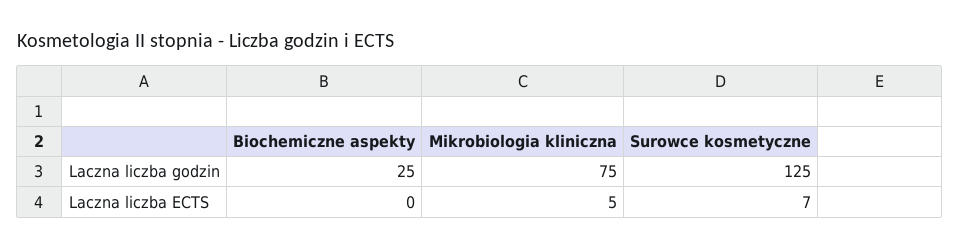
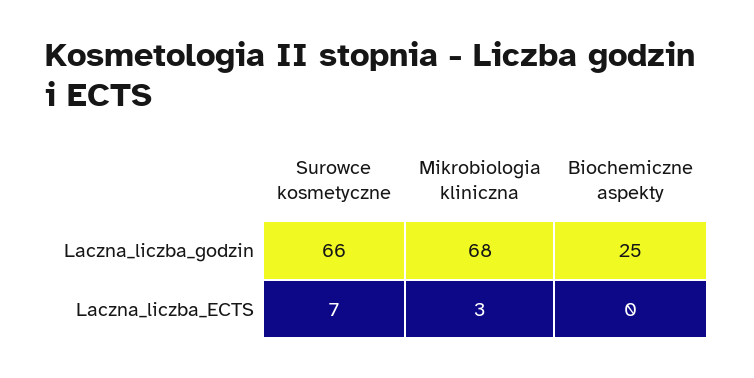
  {
    "Biochemiczne aspekty": {
      "Laczna liczba godzin": 25,
      "Laczna liczba ECTS": 0
    },
    "Mikrobiologia kliniczna": {
-     "Laczna liczba godzin": 75,
+     "Laczna liczba godzin": 68,
-     "Laczna liczba ECTS": 5
+     "Laczna liczba ECTS": 3
    },
    "Surowce kosmetyczne": {
-     "Laczna liczba godzin": 125,
+     "Laczna liczba godzin": 66,
      "Laczna liczba ECTS": 7
    }
  }

